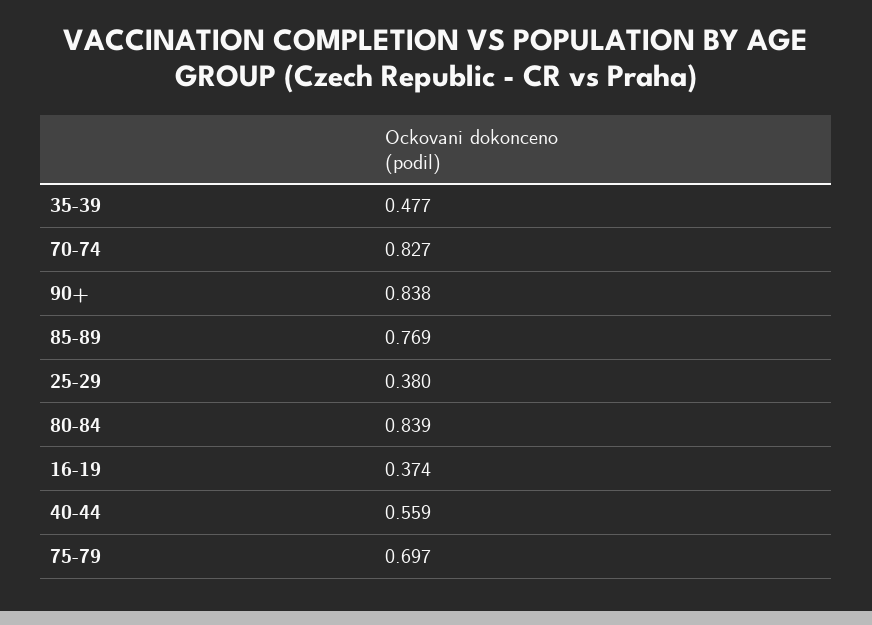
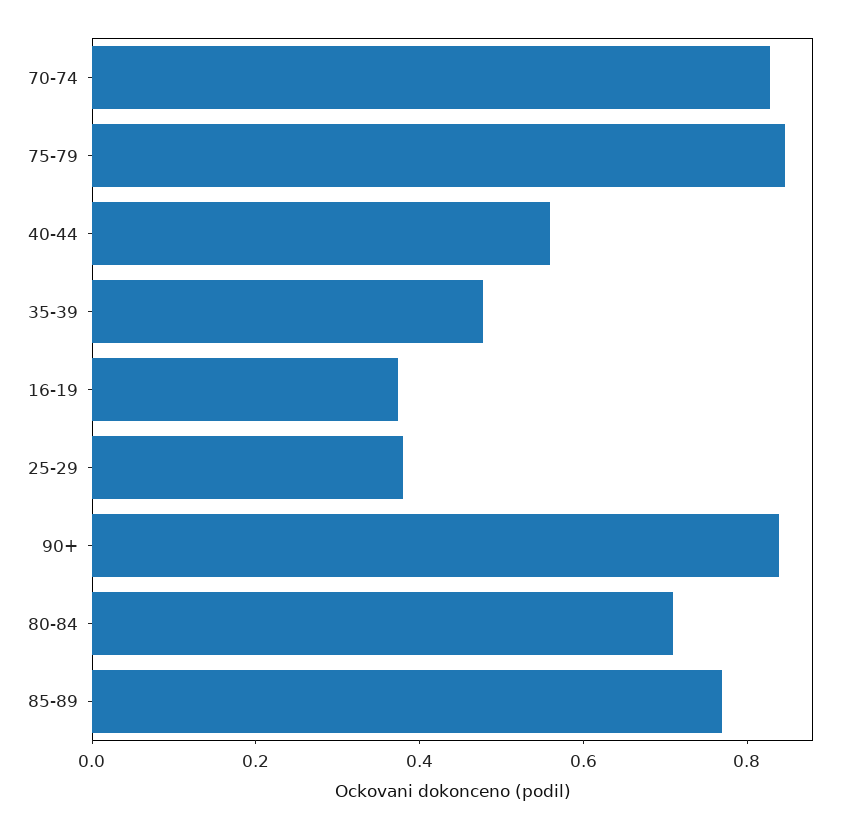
  {
    "35-39": 0.477,
    "70-74": 0.827,
    "90+": 0.838,
    "85-89": 0.769,
    "25-29": 0.38,
-   "80-84": 0.839,
+   "80-84": 0.7,
    "16-19": 0.374,
    "40-44": 0.559,
-   "75-79": 0.697
+   "75-79": 0.85
  }

